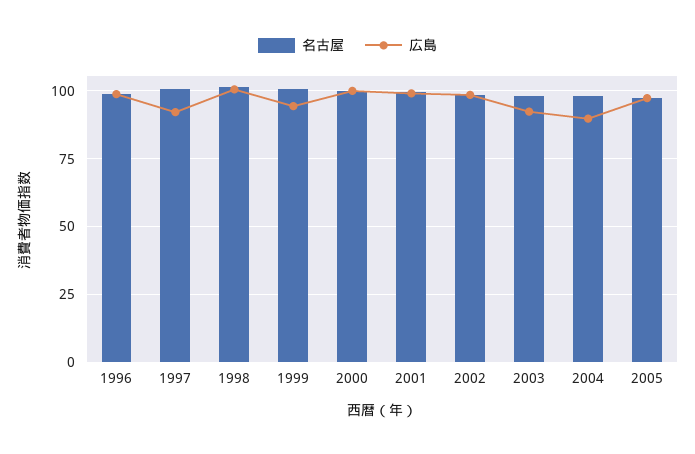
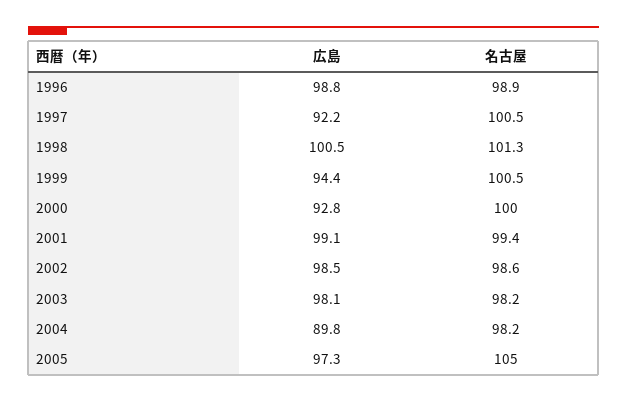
  {
    "名古屋": {
      "1996": 98.9,
      "1997": 100.5,
      "1998": 101.3,
      "1999": 100.5,
      "2000": 100,
      "2001": 99.4,
      "2002": 98.6,
      "2003": 98.2,
      "2004": 98.2,
-     "2005": 97.5
+     "2005": 105
    },
    "広島": {
      "1996": 98.8,
      "1997": 92.2,
      "1998": 100.5,
      "1999": 94.4,
-     "2000": 100,
+     "2000": 92.8,
      "2001": 99.1,
      "2002": 98.5,
-     "2003": 92.5,
+     "2003": 98.1,
      "2004": 89.8,
      "2005": 97.3
    }
  }

